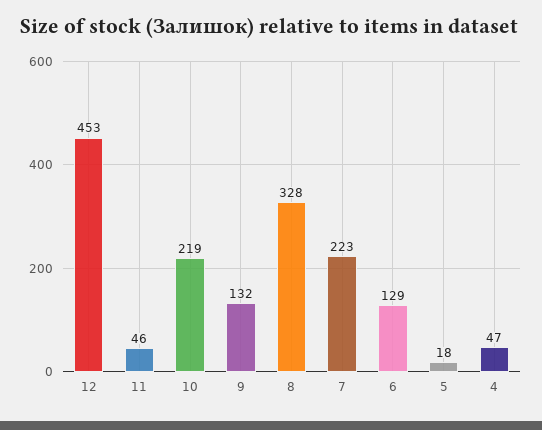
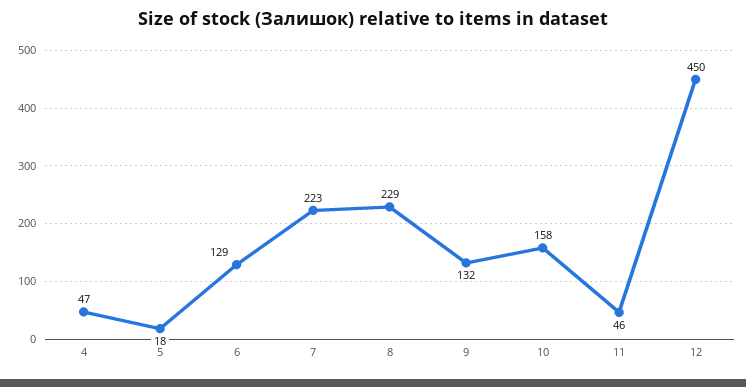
  {
-   "12": 453,
+   "12": 450,
    "11": 46,
-   "10": 219,
+   "10": 158,
    "9": 132,
-   "8": 328,
+   "8": 229,
    "7": 223,
    "6": 129,
    "5": 18,
    "4": 47
  }

